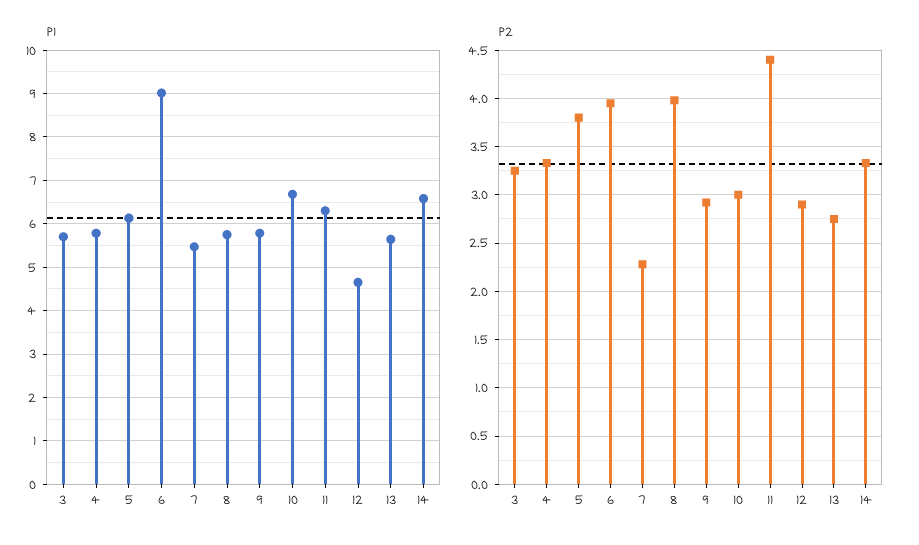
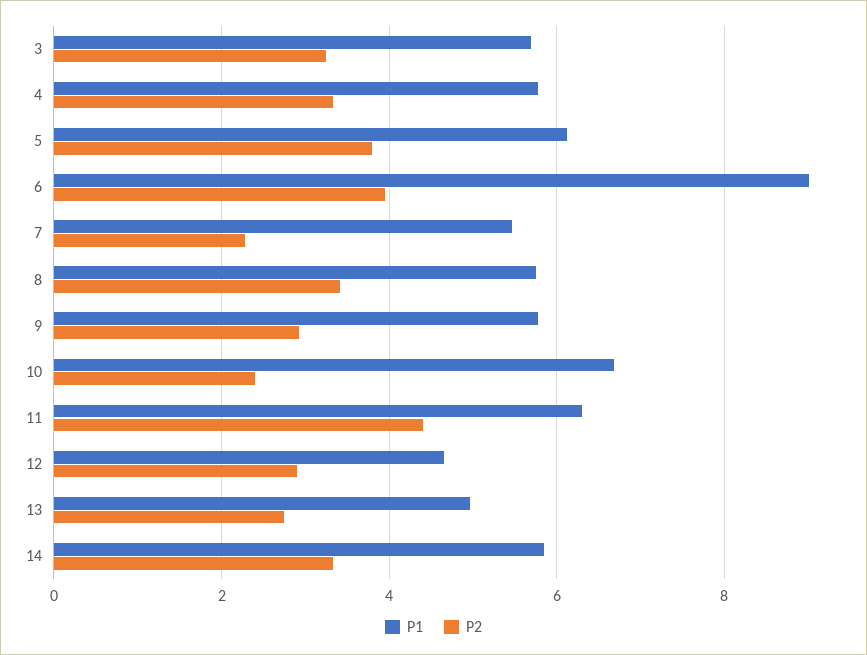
  {
    "P1": {
      "3": 5.8,
      "4": 5.8,
      "5": 6.2,
      "6": 9,
      "7": 5.4,
      "8": 5.8,
      "9": 5.8,
      "10": 6.6,
      "11": 6.4,
      "12": 4.6,
-     "13": 5.6,
+     "13": 5,
-     "14": 6.6
+     "14": 5.8
    },
    "P2": {
      "3": 3.3,
      "4": 3.3,
      "5": 3.8,
      "6": 4,
      "7": 2.3,
-     "8": 4,
+     "8": 3.4,
      "9": 2.9,
-     "10": 3,
+     "10": 2.4,
      "11": 4.4,
      "12": 2.9,
      "13": 2.8,
      "14": 3.3
    }
  }

